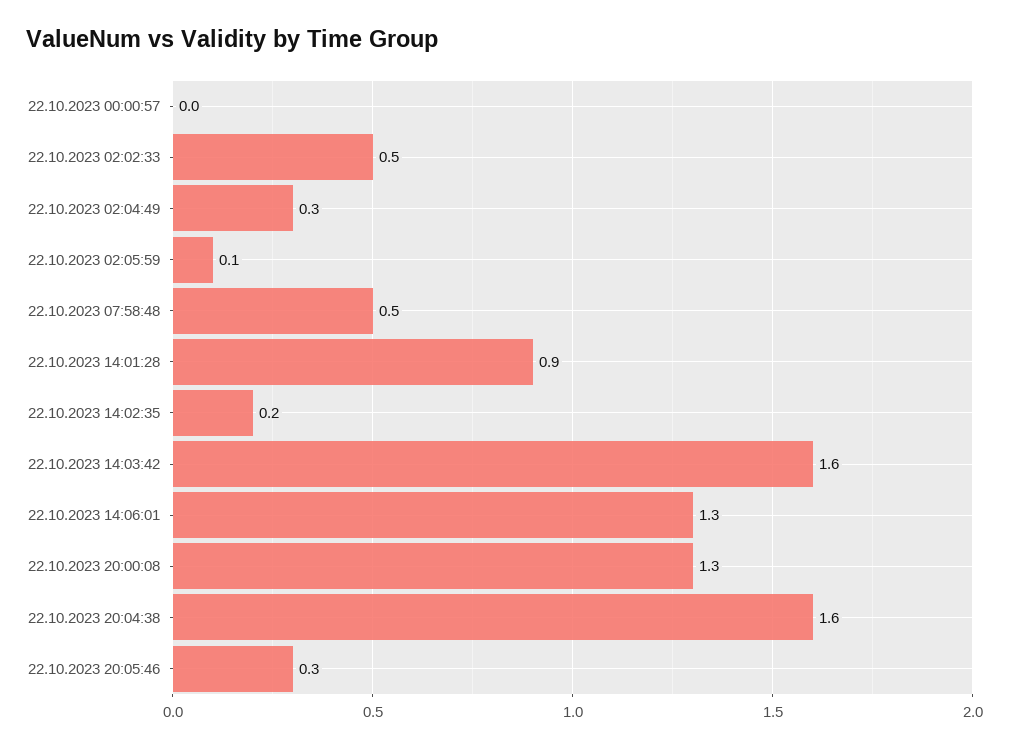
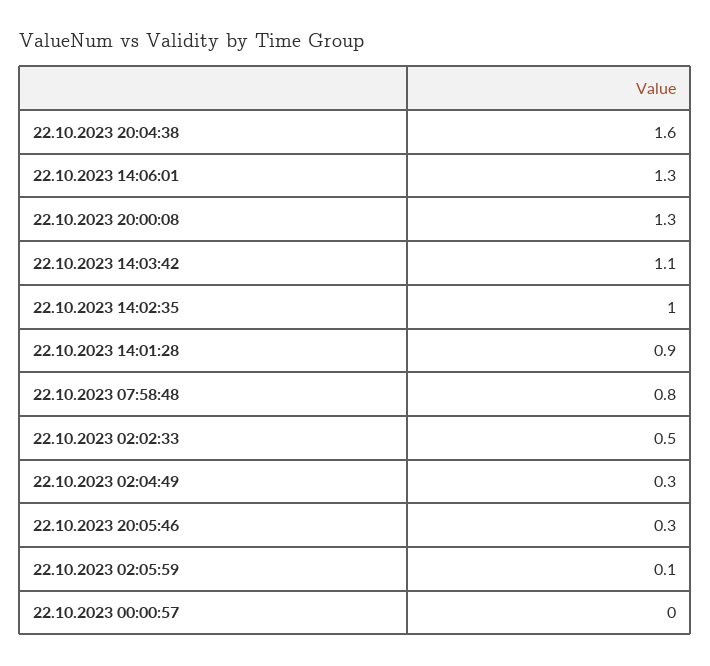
  {
    "22.10.2023 00:00:57": 0,
    "22.10.2023 02:02:33": 0.5,
    "22.10.2023 02:04:49": 0.3,
    "22.10.2023 02:05:59": 0.1,
-   "22.10.2023 07:58:48": 0.5,
+   "22.10.2023 07:58:48": 0.8,
    "22.10.2023 14:01:28": 0.9,
-   "22.10.2023 14:02:35": 0.2,
+   "22.10.2023 14:02:35": 1,
-   "22.10.2023 14:03:42": 1.6,
+   "22.10.2023 14:03:42": 1.1,
    "22.10.2023 14:06:01": 1.3,
    "22.10.2023 20:00:08": 1.3,
    "22.10.2023 20:04:38": 1.6,
    "22.10.2023 20:05:46": 0.3
  }

